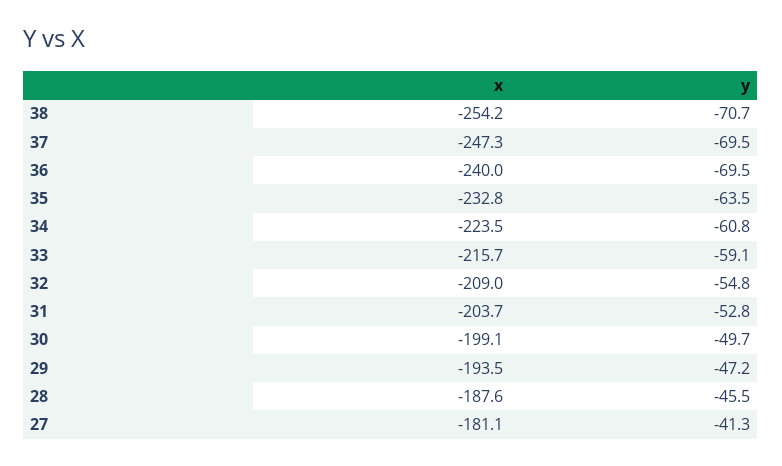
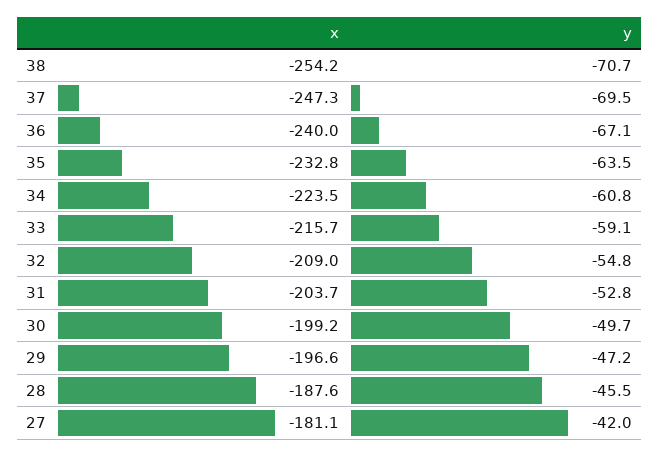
  {
    "x": {
      "38": -254.2,
      "37": -247.3,
      "36": -240,
      "35": -232.8,
      "34": -223.5,
      "33": -215.7,
      "32": -209,
      "31": -203.7,
-     "30": -199.1,
+     "30": -199.2,
-     "29": -193.5,
+     "29": -196.6,
      "28": -187.6,
      "27": -181.1
    },
    "y": {
      "38": -70.7,
      "37": -69.5,
-     "36": -69.5,
+     "36": -67.1,
      "35": -63.5,
      "34": -60.8,
      "33": -59.1,
      "32": -54.8,
      "31": -52.8,
      "30": -49.7,
      "29": -47.2,
      "28": -45.5,
-     "27": -41.3
+     "27": -42
    }
  }

